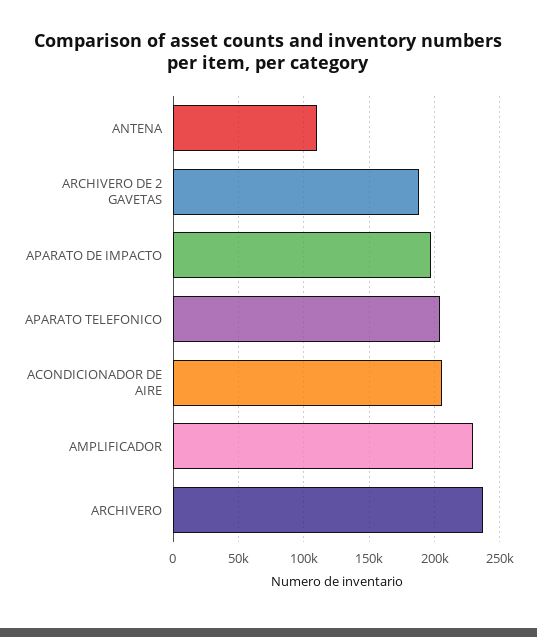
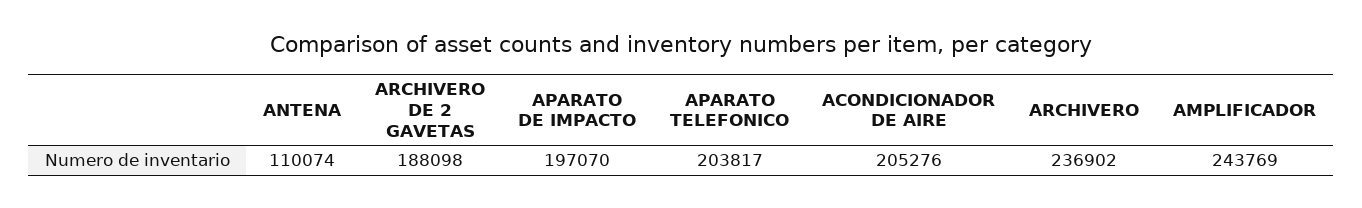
  {
    "ANTENA": 110074,
    "ARCHIVERO DE 2 GAVETAS": 188098,
    "APARATO DE IMPACTO": 197070,
    "APARATO TELEFONICO": 203817,
    "ACONDICIONADOR DE AIRE": 205276,
-   "AMPLIFICADOR": 230000,
+   "AMPLIFICADOR": 243769,
    "ARCHIVERO": 236902
  }

